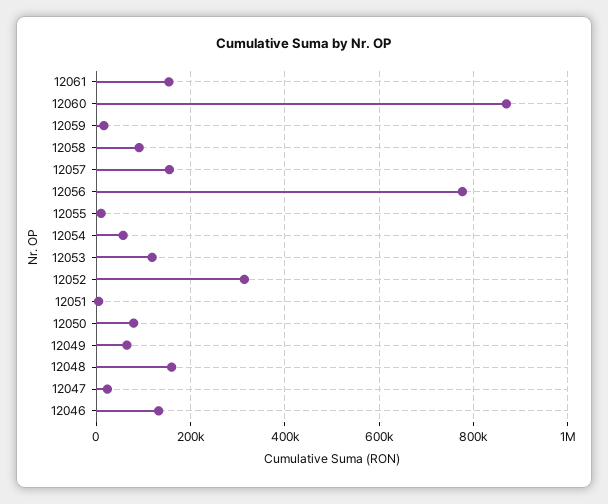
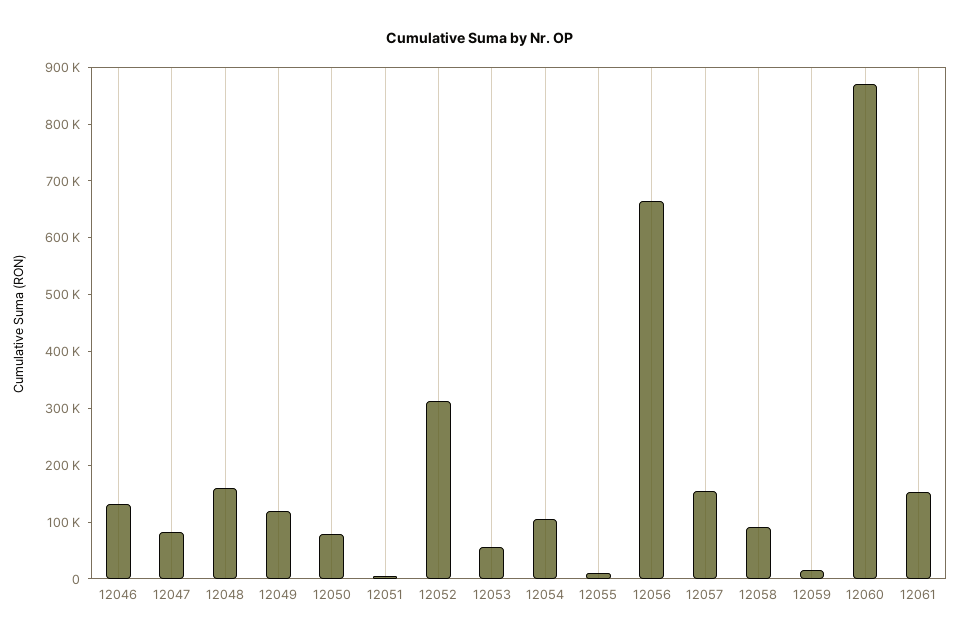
  {
    "12061": 160000,
    "12060": 860000,
    "12059": 20000,
    "12058": 100000,
    "12057": 160000,
-   "12056": 780000,
+   "12056": 660000,
    "12055": 0,
-   "12054": 60000,
+   "12054": 100000,
-   "12053": 120000,
+   "12053": 60000,
    "12052": 320000,
    "12051": 0,
    "12050": 80000,
-   "12049": 60000,
+   "12049": 120000,
    "12048": 160000,
-   "12047": 20000,
+   "12047": 80000,
    "12046": 140000
  }

